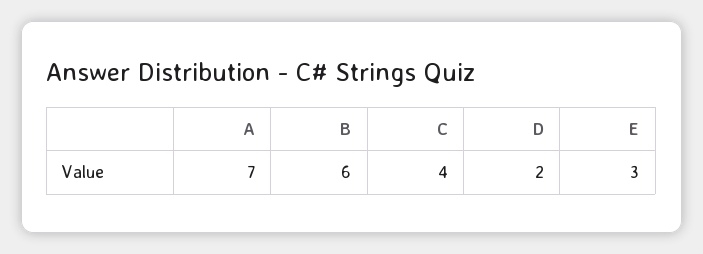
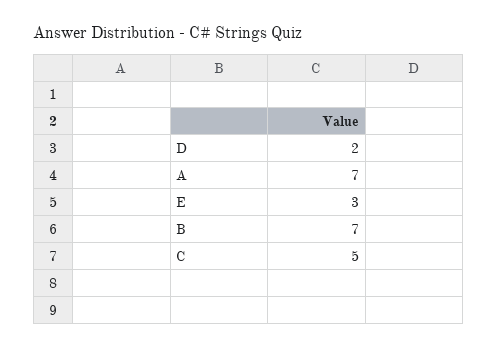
  {
    "A": 7,
-   "B": 6,
+   "B": 7,
-   "C": 4,
+   "C": 5,
    "D": 2,
    "E": 3
  }

